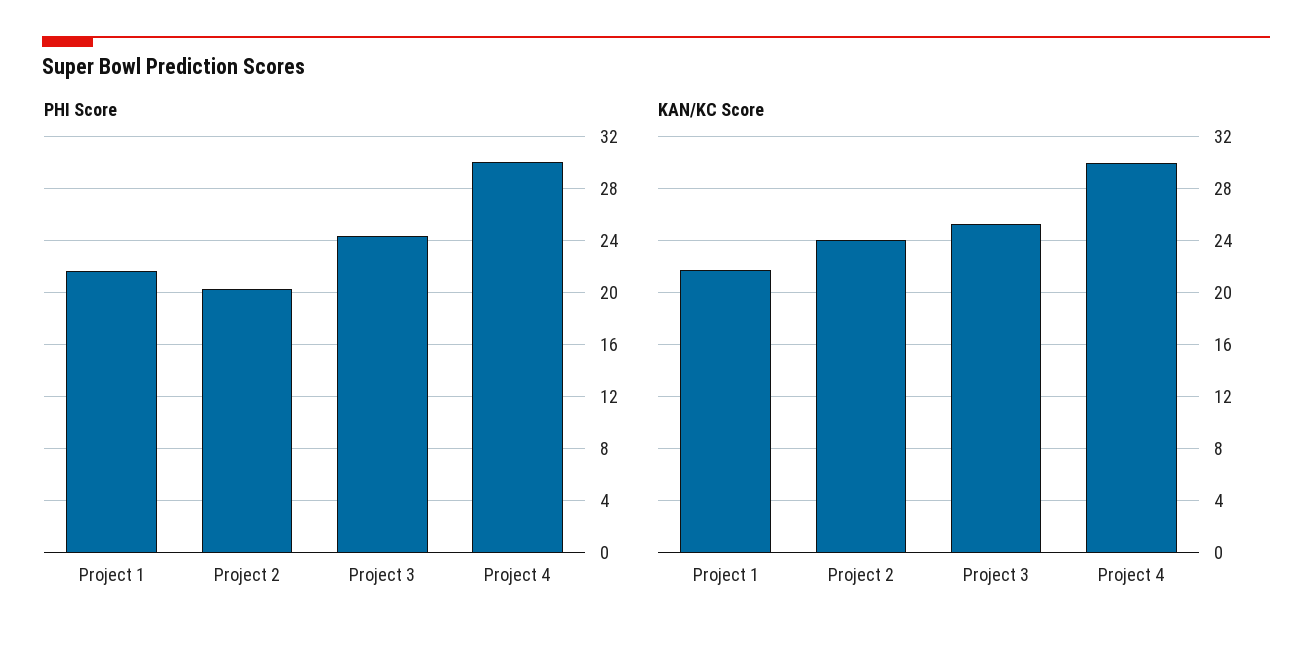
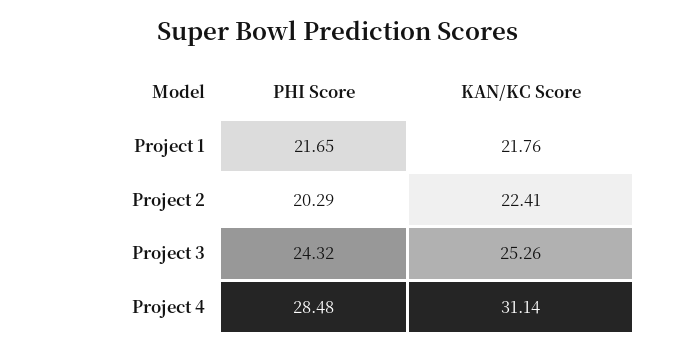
  {
    "PHI Score": {
      "Project 1": 21.65,
      "Project 2": 20.29,
      "Project 3": 24.32,
-     "Project 4": 30
+     "Project 4": 28.48
    },
    "KAN/KC Score": {
      "Project 1": 21.76,
-     "Project 2": 24,
+     "Project 2": 22.41,
      "Project 3": 25.26,
-     "Project 4": 30
+     "Project 4": 31.14
    }
  }

